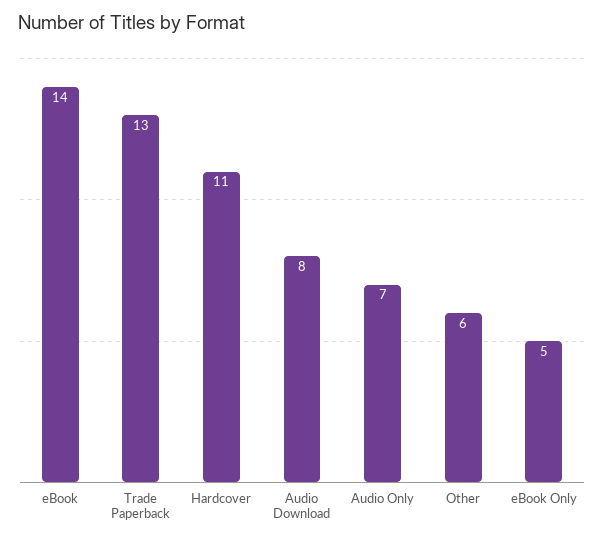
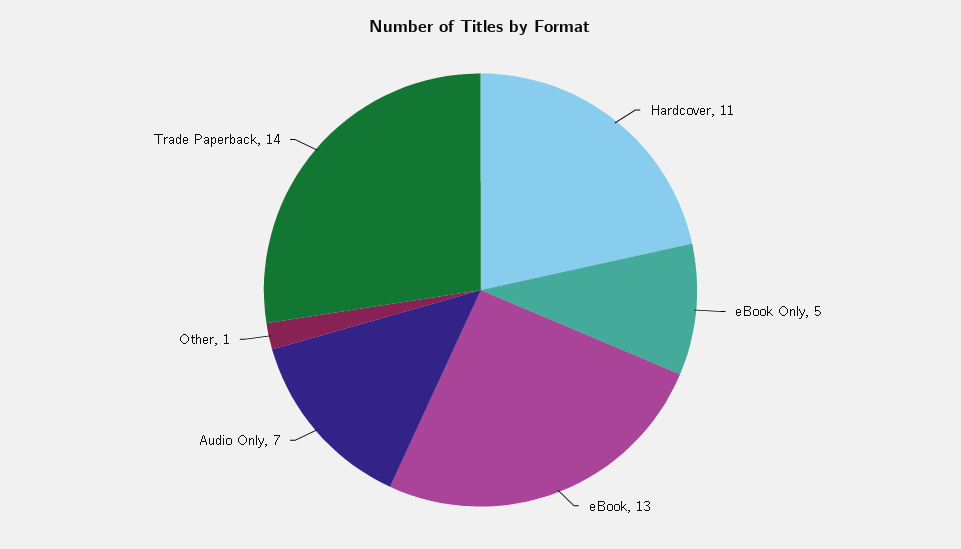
  {
-   "eBook": 14,
+   "eBook": 13,
-   "Trade Paperback": 13,
+   "Trade Paperback": 14,
    "Hardcover": 11,
-   "Audio Download": 8,
    "Audio Only": 7,
-   "Other": 6,
+   "Other": 1,
    "eBook Only": 5
  }

